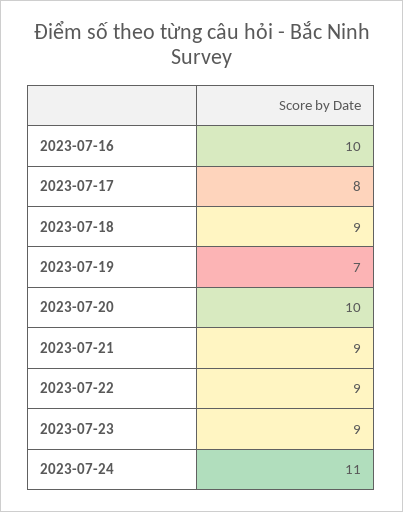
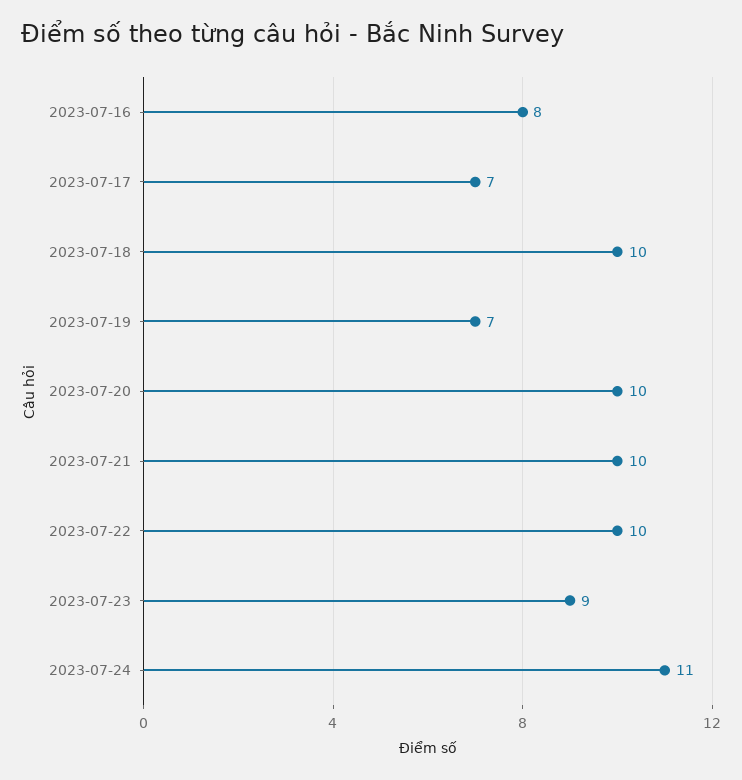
  {
-   "2023-07-16": 10,
+   "2023-07-16": 8,
-   "2023-07-17": 8,
+   "2023-07-17": 7,
-   "2023-07-18": 9,
+   "2023-07-18": 10,
    "2023-07-19": 7,
    "2023-07-20": 10,
-   "2023-07-21": 9,
+   "2023-07-21": 10,
-   "2023-07-22": 9,
+   "2023-07-22": 10,
    "2023-07-23": 9,
    "2023-07-24": 11
  }

